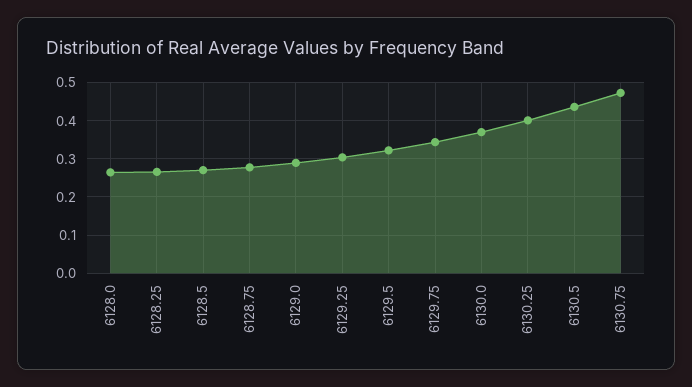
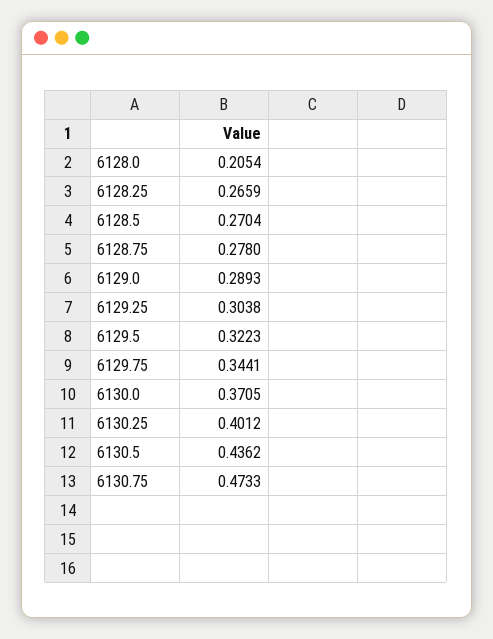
  {
-   "6128.0": 0.26,
+   "6128.0": 0.2054,
    "6128.25": 0.2659,
    "6128.5": 0.2704,
    "6128.75": 0.278,
    "6129.0": 0.2893,
    "6129.25": 0.3038,
    "6129.5": 0.3223,
    "6129.75": 0.3441,
    "6130.0": 0.3705,
    "6130.25": 0.4012,
    "6130.5": 0.4362,
    "6130.75": 0.4733
  }

